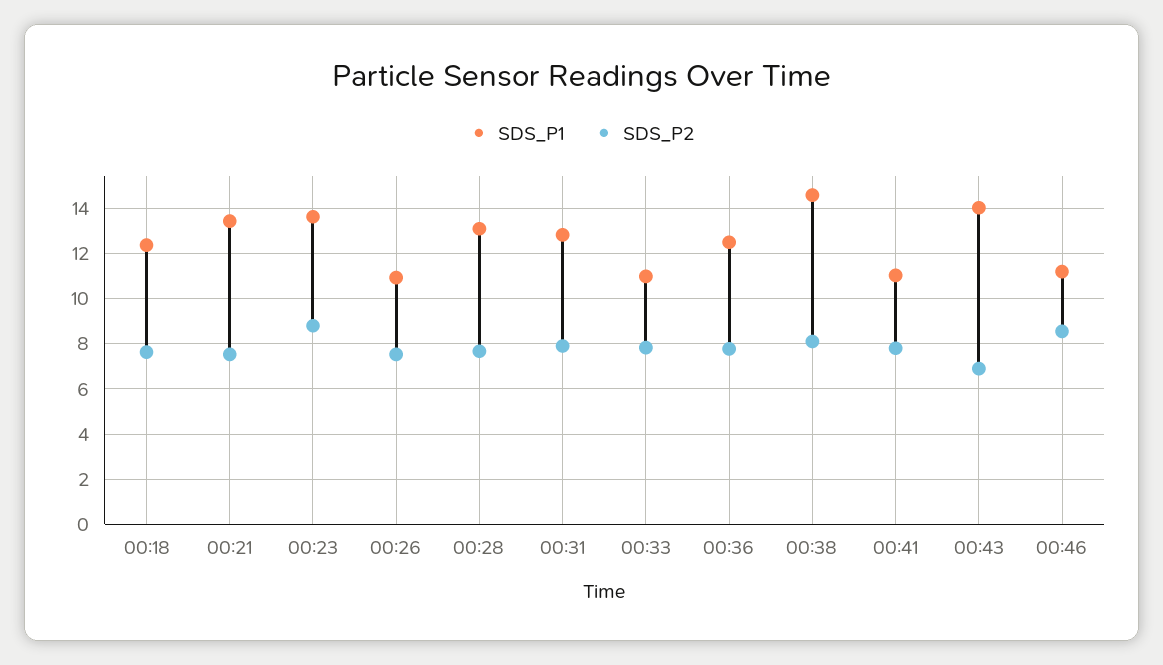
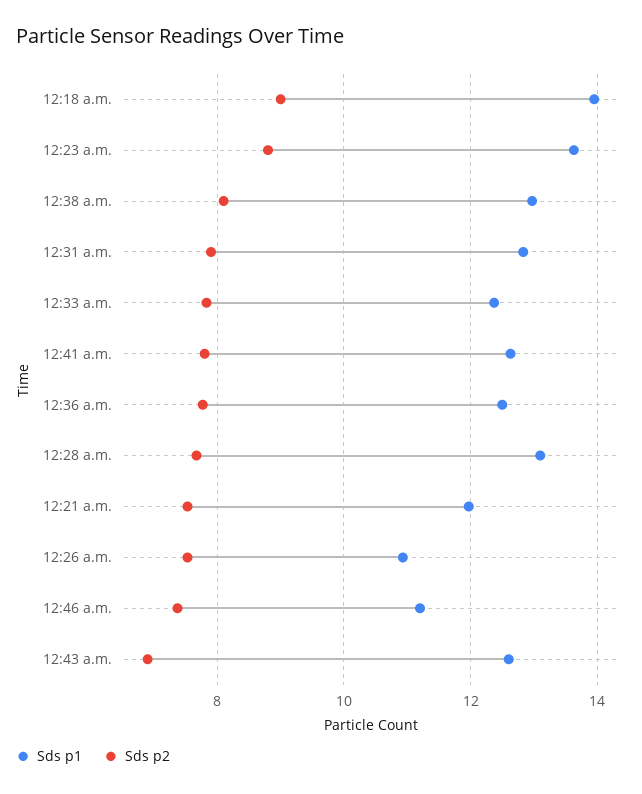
  {
    "SDS_P1": {
-     "00:18": 12.5,
+     "00:18": 14,
-     "00:21": 13.5,
+     "00:21": 12,
      "00:23": 13.6,
      "00:26": 11,
      "00:28": 13.2,
      "00:31": 12.8,
-     "00:33": 11,
+     "00:33": 12.4,
      "00:36": 12.6,
-     "00:38": 14.5,
+     "00:38": 13,
-     "00:41": 11,
+     "00:41": 12.6,
-     "00:43": 14,
+     "00:43": 12.6,
      "00:46": 11.2
    },
    "SDS_P2": {
-     "00:18": 7.5,
+     "00:18": 9,
      "00:21": 7.6,
      "00:23": 8.8,
      "00:26": 7.6,
      "00:28": 7.6,
      "00:31": 8,
      "00:33": 7.8,
      "00:36": 7.8,
      "00:38": 8.2,
      "00:41": 7.8,
      "00:43": 7,
-     "00:46": 8.5
+     "00:46": 7.4
    }
  }

